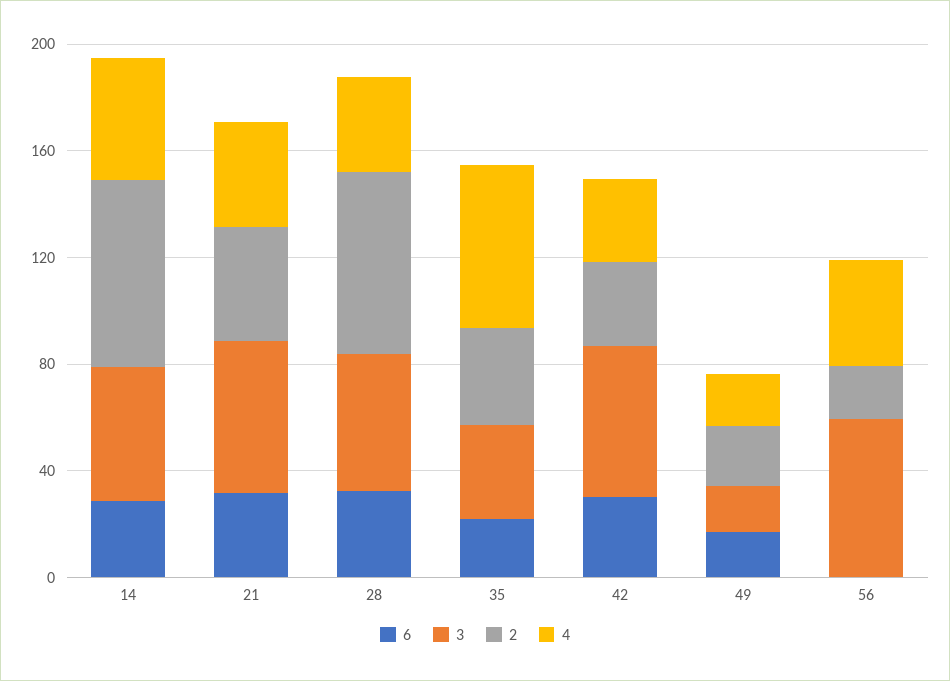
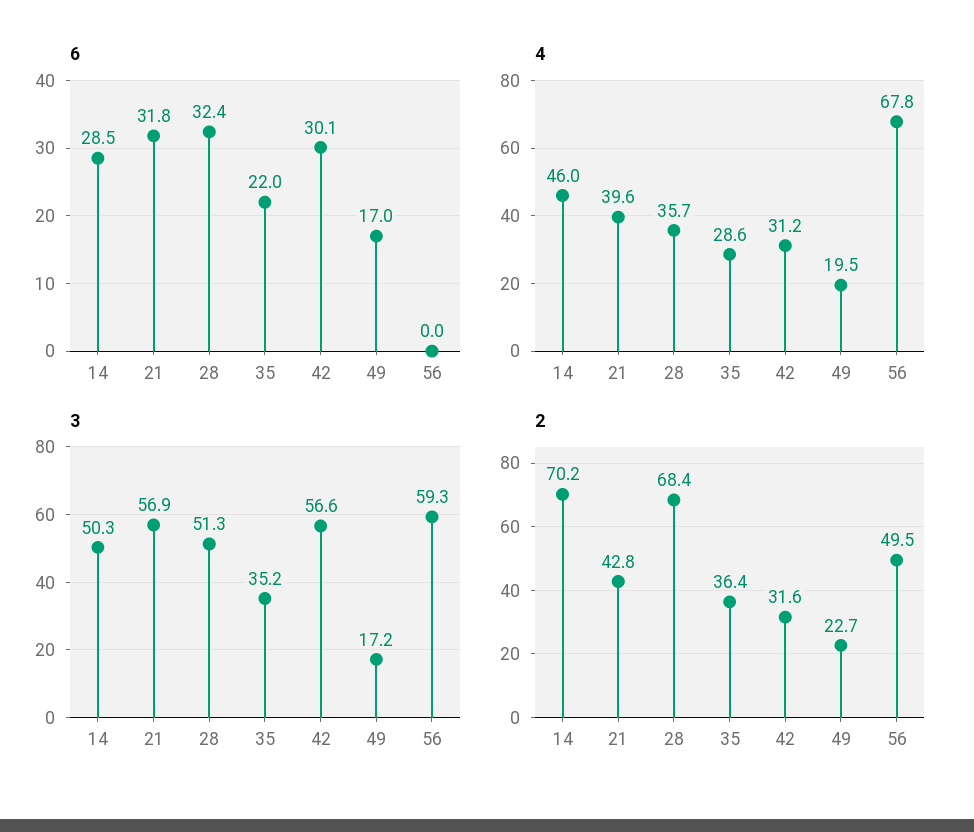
  {
    "6": {
      "14": 28.5,
      "21": 31.8,
      "28": 32.4,
      "35": 22,
      "42": 30.1,
      "49": 17,
      "56": 0
    },
    "3": {
      "14": 50.3,
      "21": 56.9,
      "28": 51.3,
      "35": 35.2,
      "42": 56.6,
      "49": 17.2,
      "56": 59.3
    },
    "2": {
      "14": 70.2,
      "21": 42.8,
      "28": 68.4,
      "35": 36.4,
      "42": 31.6,
      "49": 22.7,
-     "56": 20
+     "56": 49.5
    },
    "4": {
      "14": 46,
      "21": 39.6,
      "28": 35.7,
-     "35": 60,
+     "35": 28.6,
      "42": 31.2,
      "49": 19.5,
-     "56": 40
+     "56": 67.8
    }
  }

